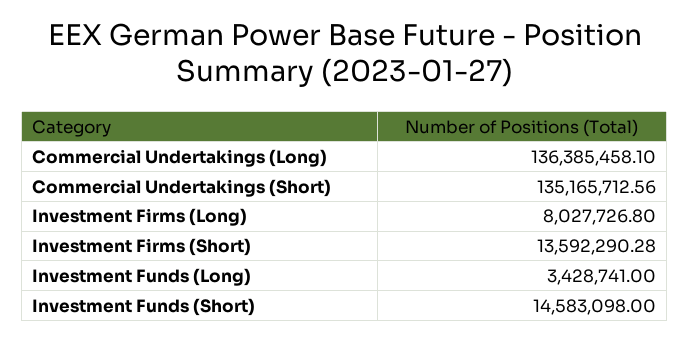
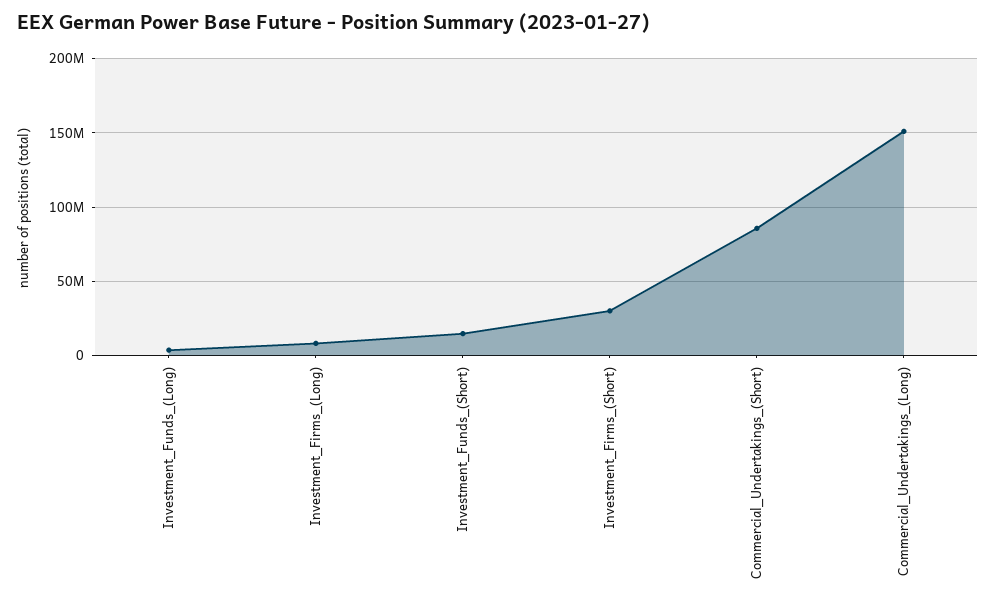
  {
-   "Commercial Undertakings (Long)": 136385458.1,
+   "Commercial Undertakings (Long)": 150000000,
-   "Commercial Undertakings (Short)": 135165712.56,
+   "Commercial Undertakings (Short)": 85000000,
    "Investment Firms (Long)": 8027726.8,
-   "Investment Firms (Short)": 13592290.28,
+   "Investment Firms (Short)": 30000000,
    "Investment Funds (Long)": 3428741,
    "Investment Funds (Short)": 14583098
  }

